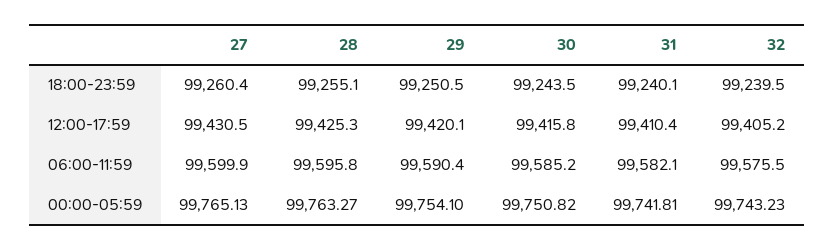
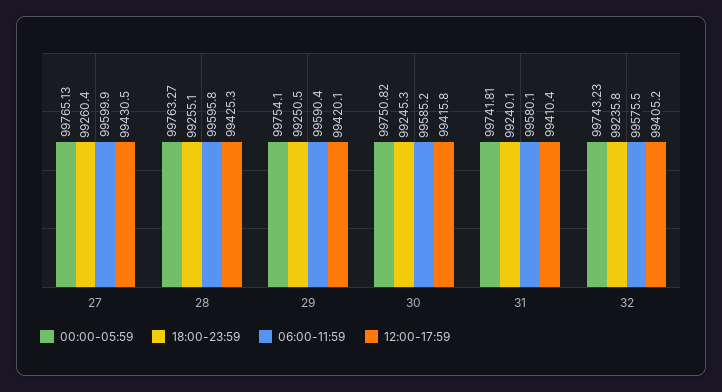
  {
    "18:00-23:59": {
      "27": 99260.4,
      "28": 99255.1,
      "29": 99250.5,
-     "30": 99243.5,
+     "30": 99245.3,
      "31": 99240.1,
-     "32": 99239.5
+     "32": 99235.8
    },
    "12:00-17:59": {
      "27": 99430.5,
      "28": 99425.3,
      "29": 99420.1,
      "30": 99415.8,
      "31": 99410.4,
      "32": 99405.2
    },
    "06:00-11:59": {
      "27": 99599.9,
      "28": 99595.8,
      "29": 99590.4,
      "30": 99585.2,
-     "31": 99582.1,
+     "31": 99580.1,
      "32": 99575.5
    },
    "00:00-05:59": {
      "27": 99765.13,
      "28": 99763.27,
      "29": 99754.1,
      "30": 99750.82,
      "31": 99741.81,
      "32": 99743.23
    }
  }

